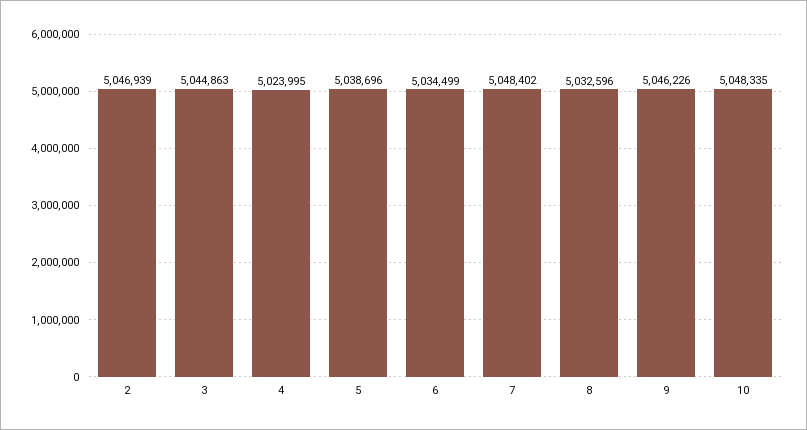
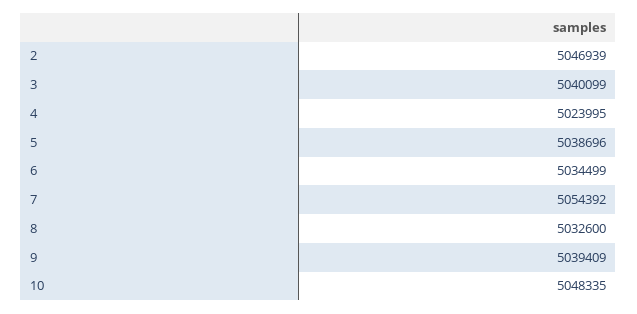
  {
    "2": 5046939,
-   "3": 5044863,
+   "3": 5040099,
    "4": 5023995,
    "5": 5038696,
    "6": 5034499,
-   "7": 5048402,
+   "7": 5054392,
-   "8": 5032596,
+   "8": 5032600,
-   "9": 5046226,
+   "9": 5039409,
    "10": 5048335
  }

